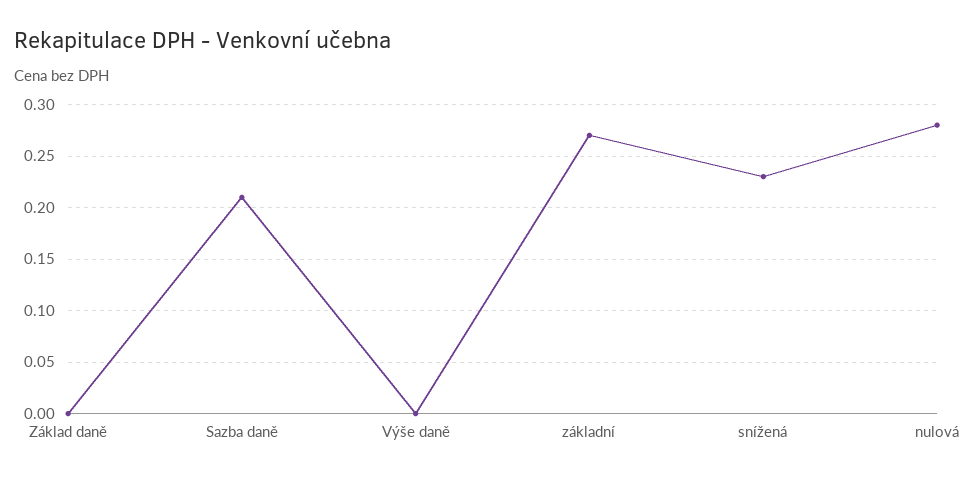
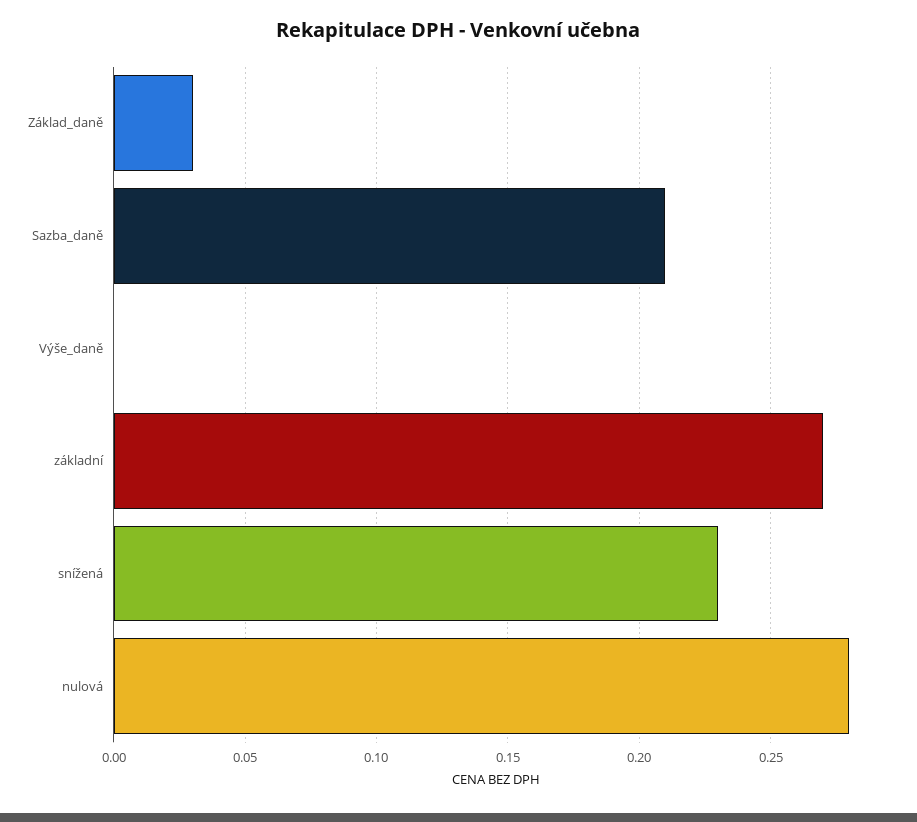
  {
-   "Základ daně": 0,
+   "Základ daně": 0.03,
    "Sazba daně": 0.21,
    "Výše daně": 0,
    "základní": 0.27,
    "snížená": 0.23,
    "nulová": 0.28
  }

